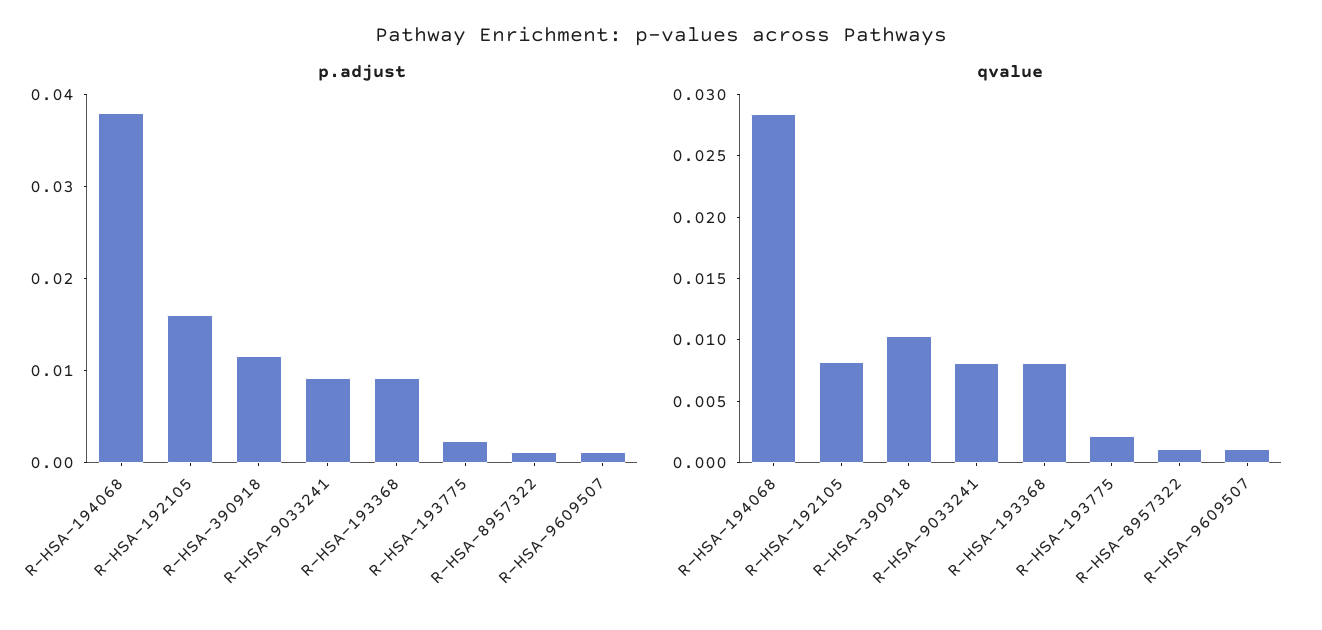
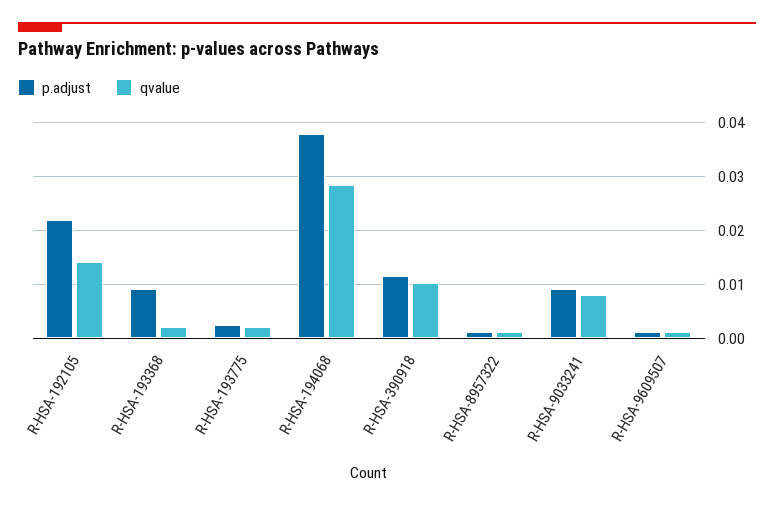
  {
    "p.adjust": {
      "R-HSA-194068": 0.038,
-     "R-HSA-192105": 0.016,
+     "R-HSA-192105": 0.022,
      "R-HSA-390918": 0.012,
      "R-HSA-9033241": 0.01,
      "R-HSA-193368": 0.01,
      "R-HSA-193775": 0.002,
      "R-HSA-8957322": 0.002,
      "R-HSA-9609507": 0.002
    },
    "qvalue": {
      "R-HSA-194068": 0.028,
-     "R-HSA-192105": 0.008,
+     "R-HSA-192105": 0.014,
      "R-HSA-390918": 0.01,
      "R-HSA-9033241": 0.008,
-     "R-HSA-193368": 0.008,
+     "R-HSA-193368": 0.002,
      "R-HSA-193775": 0.002,
      "R-HSA-8957322": 0.001,
      "R-HSA-9609507": 0.001
    }
  }

